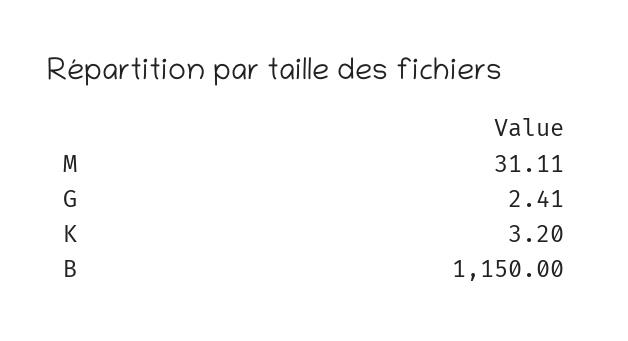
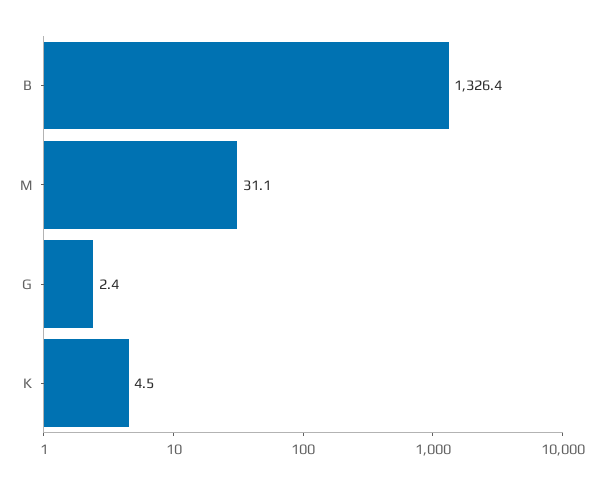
  {
    "M": 31.11,
    "G": 2.41,
-   "K": 3.2,
+   "K": 4.5,
-   "B": 1150
+   "B": 1326.4
  }

